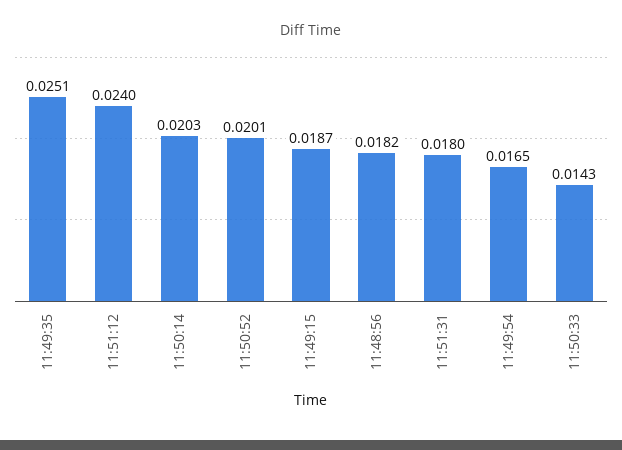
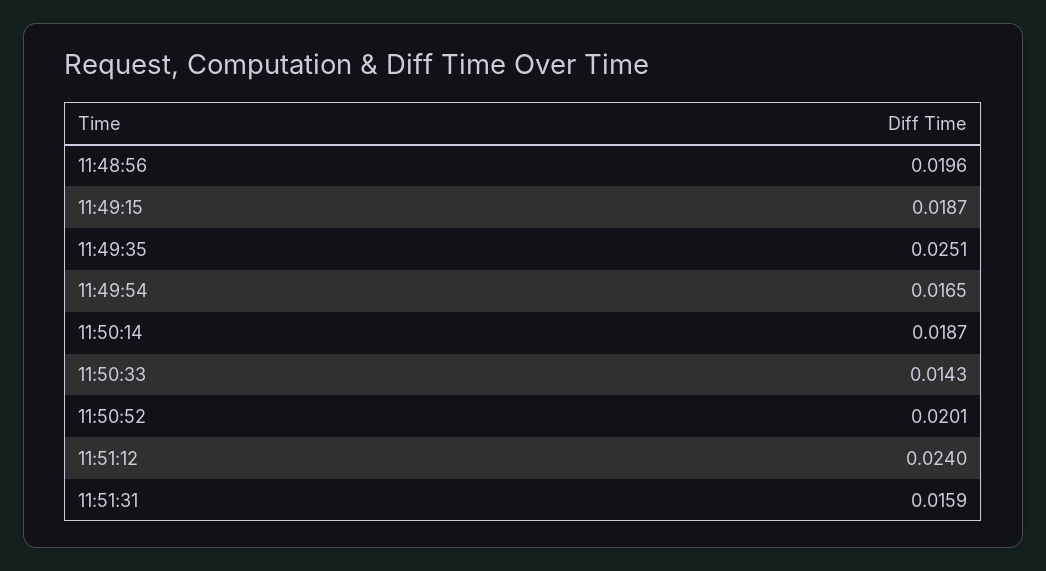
  {
    "11:49:35": 0.0251,
    "11:51:12": 0.024,
-   "11:50:14": 0.0203,
+   "11:50:14": 0.0187,
    "11:50:52": 0.0201,
    "11:49:15": 0.0187,
-   "11:48:56": 0.0182,
+   "11:48:56": 0.0196,
-   "11:51:31": 0.018,
+   "11:51:31": 0.0159,
    "11:49:54": 0.0165,
    "11:50:33": 0.0143
  }

